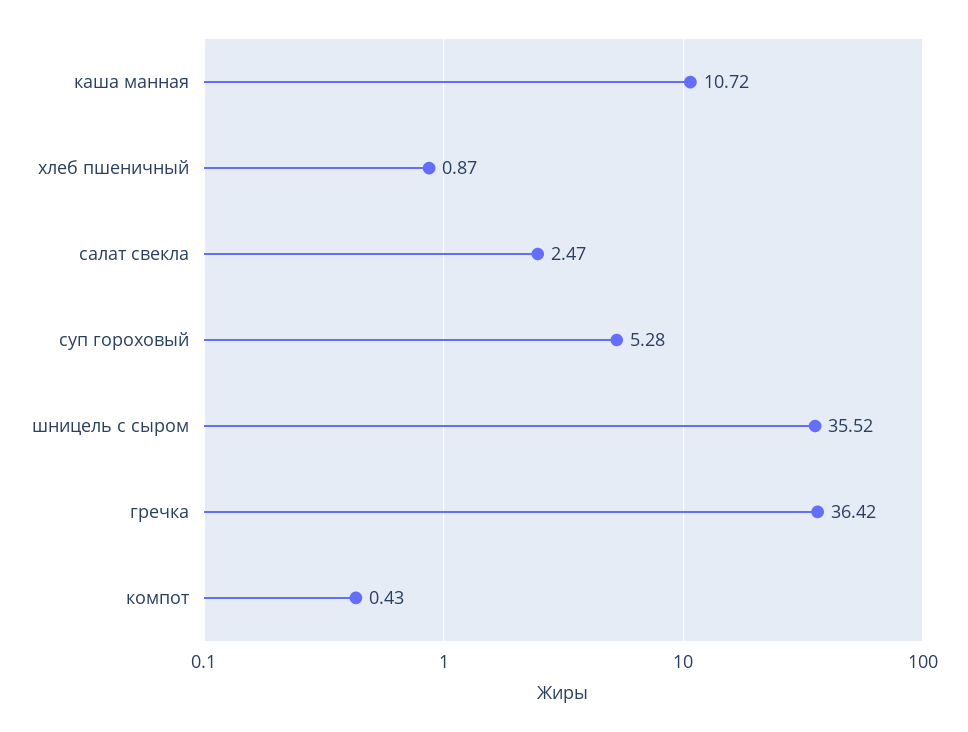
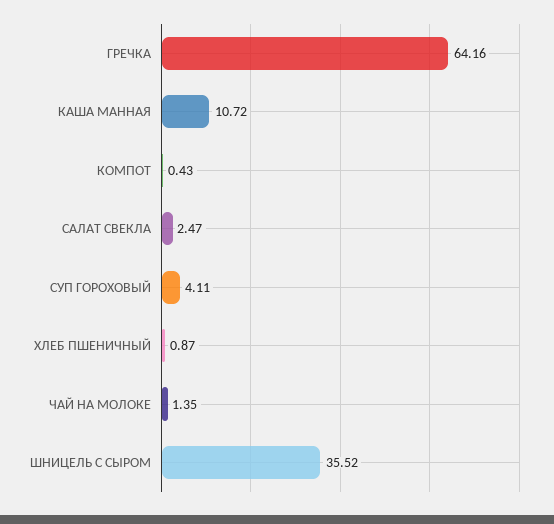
  {
    "каша манная": 10.72,
    "хлеб пшеничный": 0.87,
    "салат свекла": 2.47,
-   "суп гороховый": 5.28,
+   "суп гороховый": 4.11,
    "шницель с сыром": 35.52,
-   "гречка": 36.42,
+   "гречка": 64.16,
-   "компот": 0.43
+   "компот": 0.43,
+   "ЧАЙ НА МОЛОКЕ": 1.35
  }

